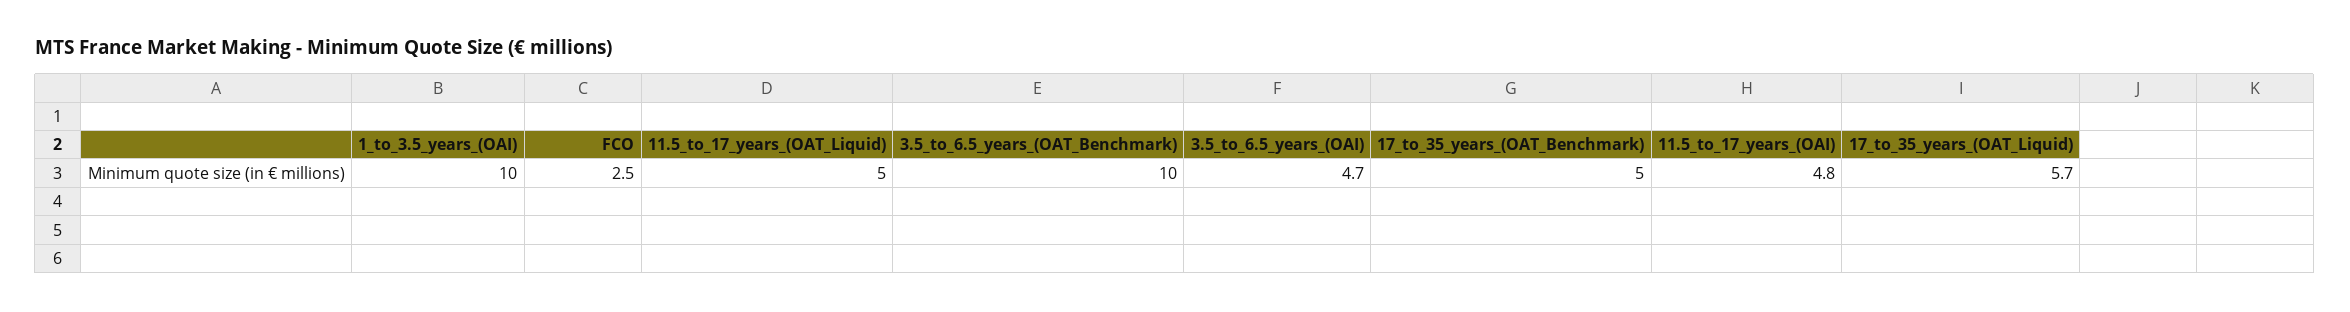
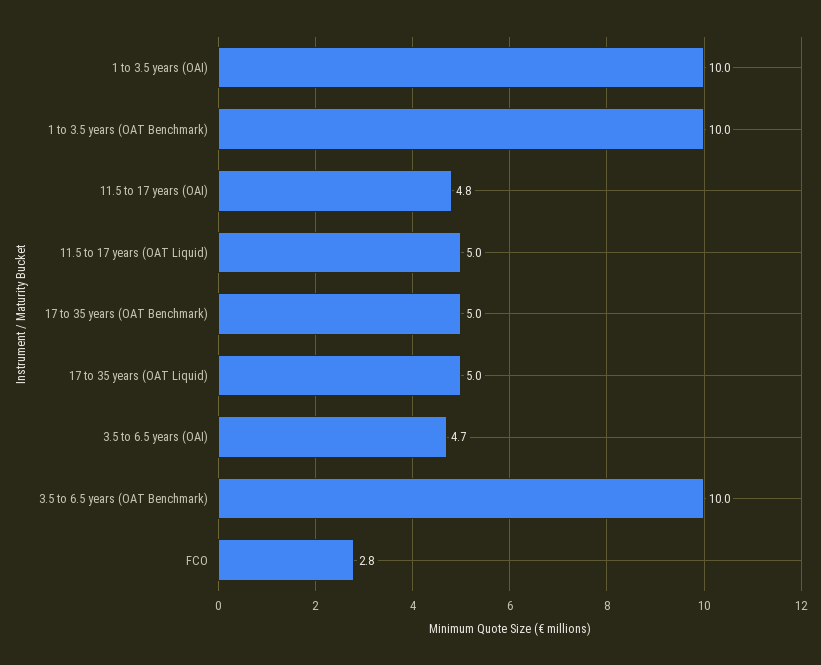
  {
    "1_to_3.5_years_(OAI)": 10,
-   "FCO": 2.5,
+   "FCO": 2.8,
    "11.5_to_17_years_(OAT_Liquid)": 5,
    "3.5_to_6.5_years_(OAT_Benchmark)": 10,
    "3.5_to_6.5_years_(OAI)": 4.7,
    "17_to_35_years_(OAT_Benchmark)": 5,
    "11.5_to_17_years_(OAI)": 4.8,
-   "17_to_35_years_(OAT_Liquid)": 5.7
+   "17_to_35_years_(OAT_Liquid)": 5,
+   "1 to 3.5 years (OAT Benchmark)": 10
  }

